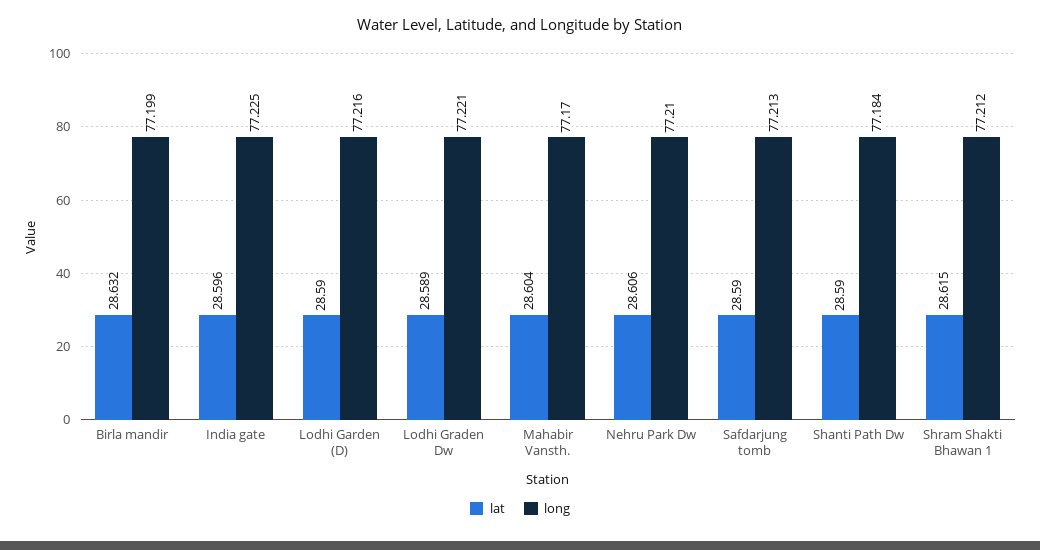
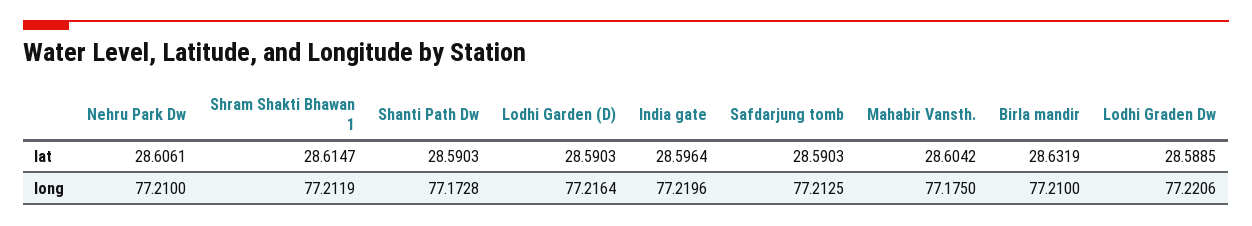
  {
    "lat": {
      "Birla mandir": 28.6319,
      "India gate": 28.5964,
      "Lodhi Garden (D)": 28.5903,
      "Lodhi Graden Dw": 28.5885,
      "Mahabir Vansth.": 28.6042,
      "Nehru Park Dw": 28.6061,
      "Safdarjung tomb": 28.5903,
      "Shanti Path Dw": 28.5903,
      "Shram Shakti Bhawan 1": 28.6147
    },
    "long": {
-     "Birla mandir": 77.199,
+     "Birla mandir": 77.21,
-     "India gate": 77.225,
+     "India gate": 77.2196,
      "Lodhi Garden (D)": 77.2164,
      "Lodhi Graden Dw": 77.2206,
-     "Mahabir Vansth.": 77.17,
+     "Mahabir Vansth.": 77.175,
      "Nehru Park Dw": 77.21,
      "Safdarjung tomb": 77.2125,
-     "Shanti Path Dw": 77.184,
+     "Shanti Path Dw": 77.1728,
      "Shram Shakti Bhawan 1": 77.2119
    }
  }

